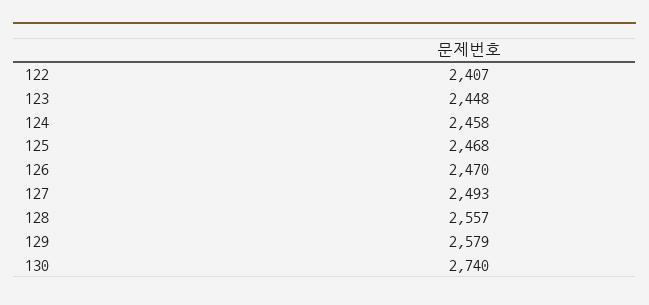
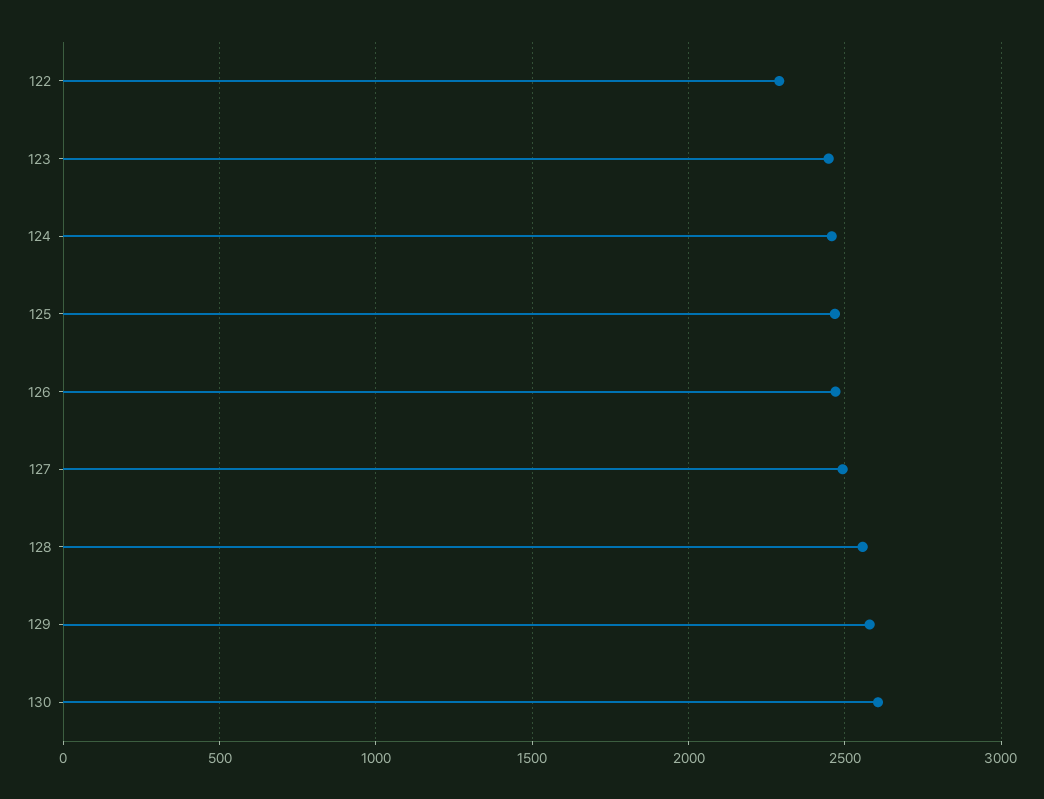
  {
-   "122": 2407,
+   "122": 2300,
    "123": 2448,
    "124": 2458,
    "125": 2468,
    "126": 2470,
    "127": 2493,
    "128": 2557,
    "129": 2579,
-   "130": 2740
+   "130": 2600
  }

